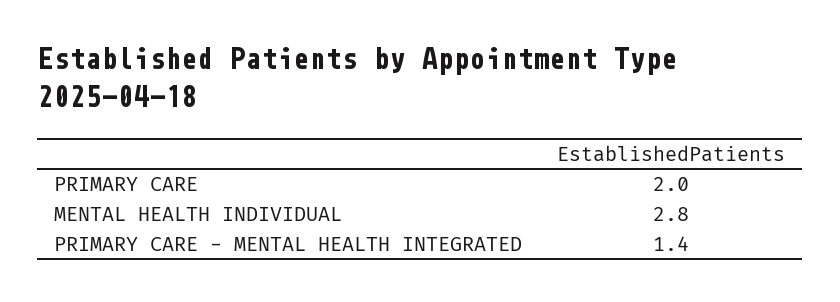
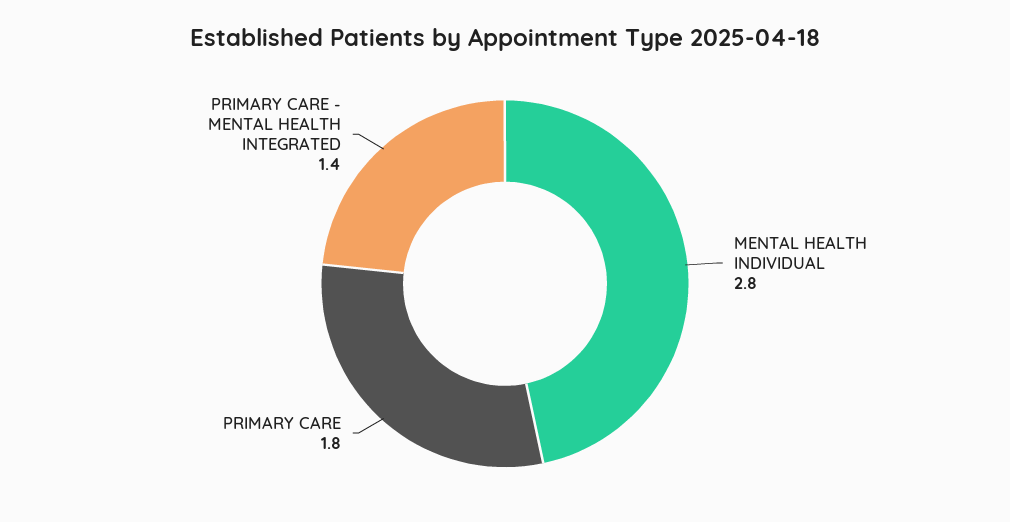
  {
-   "PRIMARY CARE": 2,
+   "PRIMARY CARE": 1.8,
    "MENTAL HEALTH INDIVIDUAL": 2.8,
    "PRIMARY CARE - MENTAL HEALTH INTEGRATED": 1.4
  }

